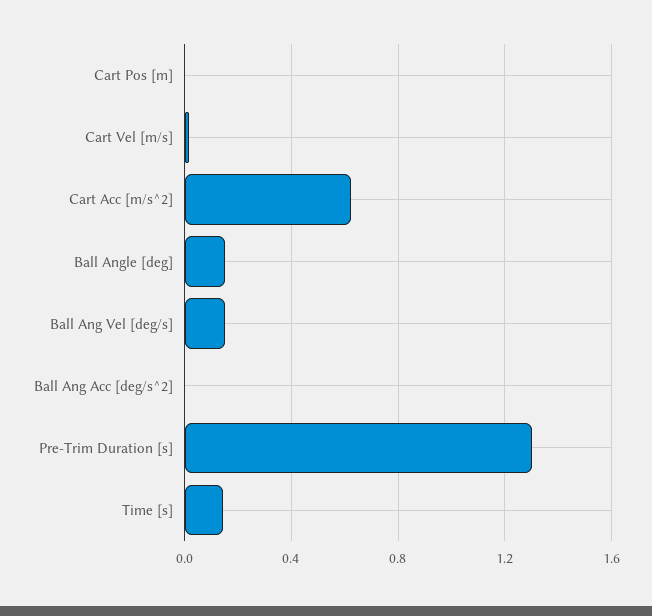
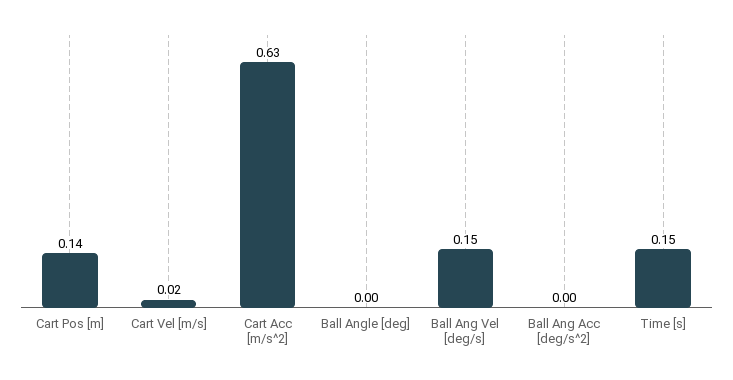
  {
-   "Cart Pos [m]": 0,
+   "Cart Pos [m]": 0.14,
    "Cart Vel [m/s]": 0.02,
    "Cart Acc [m/s^2]": 0.63,
-   "Ball Angle [deg]": 0.15,
+   "Ball Angle [deg]": 0,
    "Ball Ang Vel [deg/s]": 0.15,
    "Ball Ang Acc [deg/s^2]": 0,
-   "Pre-Trim Duration [s]": 1.3,
    "Time [s]": 0.15
  }

